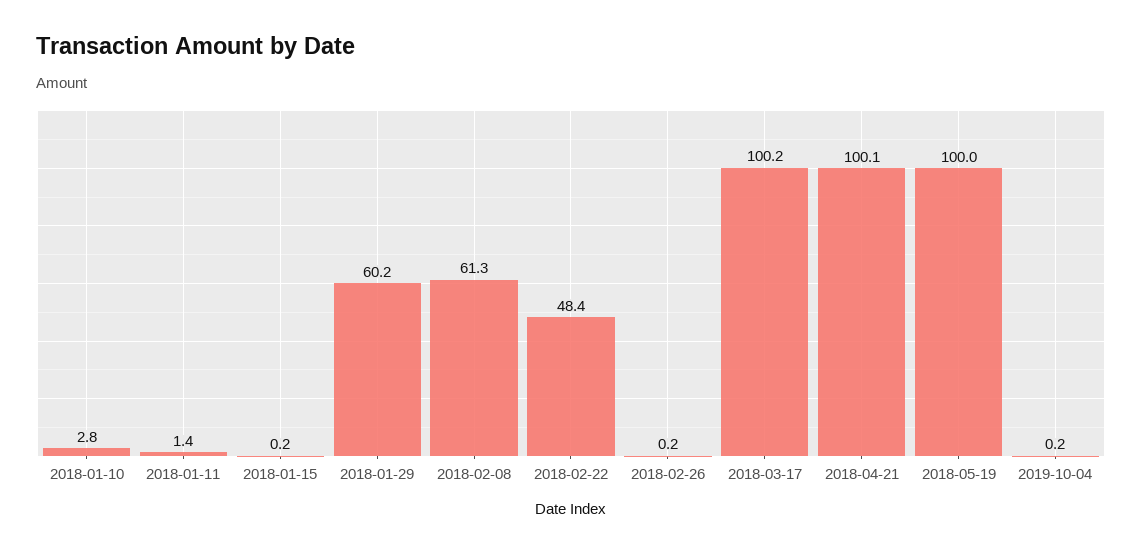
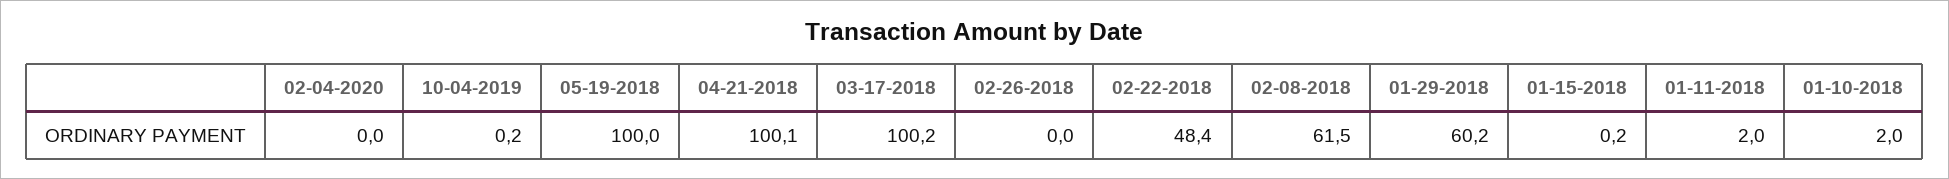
  {
-   "2018-01-10": 2.8,
+   "2018-01-10": 2,
-   "2018-01-11": 1.4,
+   "2018-01-11": 2,
    "2018-01-15": 0.2,
    "2018-01-29": 60.2,
-   "2018-02-08": 61.3,
+   "2018-02-08": 61.5,
    "2018-02-22": 48.4,
-   "2018-02-26": 0.2,
+   "2018-02-26": 0,
    "2018-03-17": 100.2,
    "2018-04-21": 100.1,
    "2018-05-19": 100,
-   "2019-10-04": 0.2
+   "2019-10-04": 0.2,
+   "02-04-2020": 0
  }

